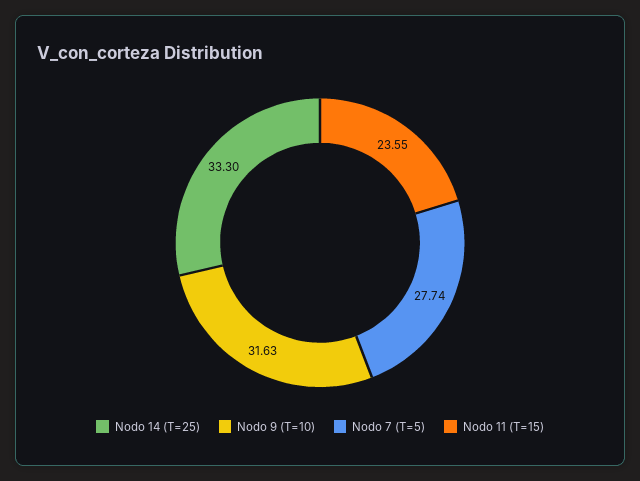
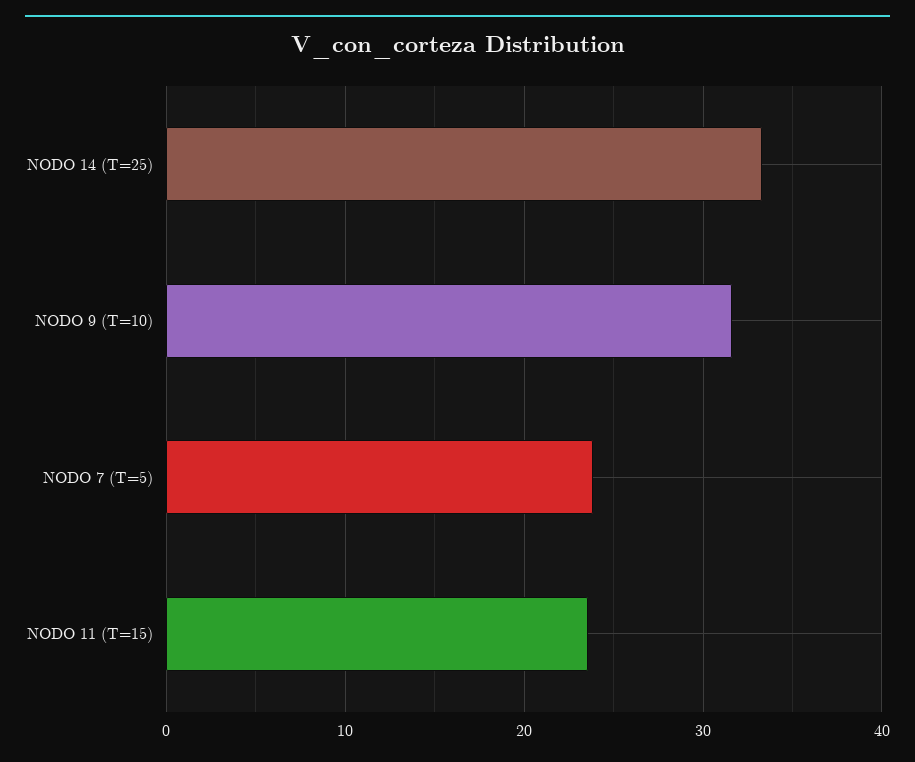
  {
    "Nodo 14 (T=25)": 33.3,
    "Nodo 9 (T=10)": 31.63,
-   "Nodo 7 (T=5)": 27.74,
+   "Nodo 7 (T=5)": 24,
    "Nodo 11 (T=15)": 23.55
  }

